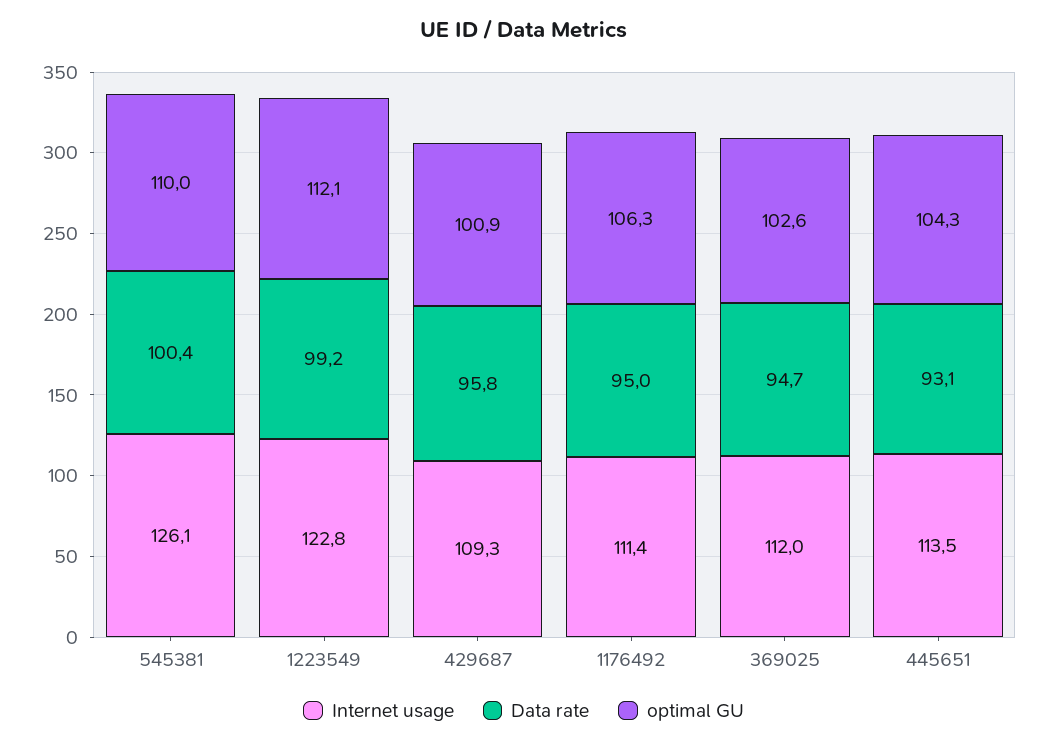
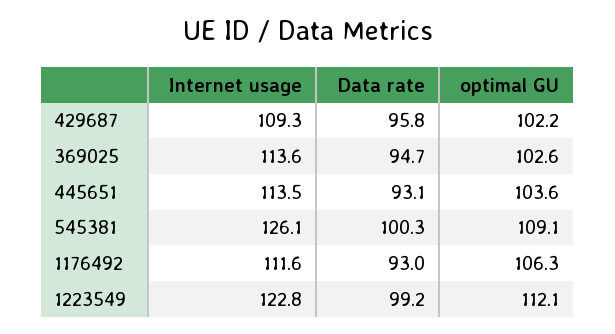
  {
    "Internet usage": {
      "545381": 126.1,
      "1223549": 122.8,
      "429687": 109.3,
-     "1176492": 111.4,
+     "1176492": 111.6,
-     "369025": 112,
+     "369025": 113.6,
      "445651": 113.5
    },
    "Data rate": {
-     "545381": 100.4,
+     "545381": 100.3,
      "1223549": 99.2,
      "429687": 95.8,
-     "1176492": 95,
+     "1176492": 93,
      "369025": 94.7,
      "445651": 93.1
    },
    "optimal GU": {
-     "545381": 110,
+     "545381": 109.1,
      "1223549": 112.1,
-     "429687": 100.9,
+     "429687": 102.2,
      "1176492": 106.3,
      "369025": 102.6,
-     "445651": 104.3
+     "445651": 103.6
    }
  }

